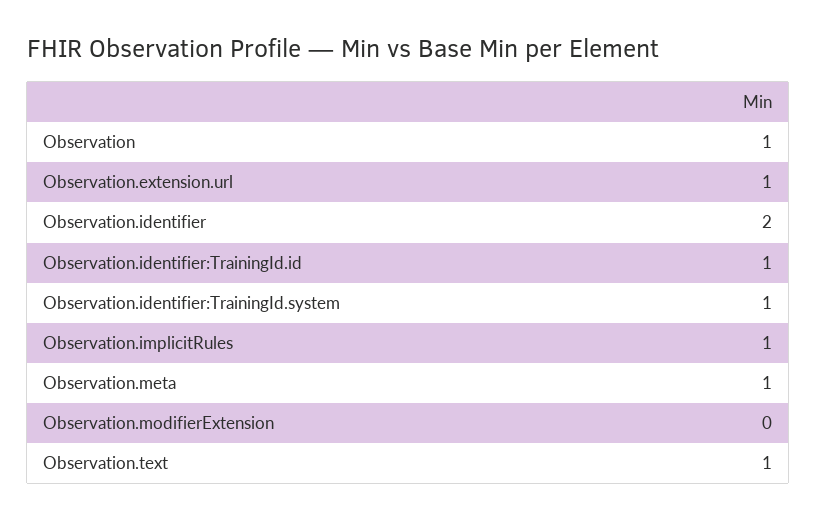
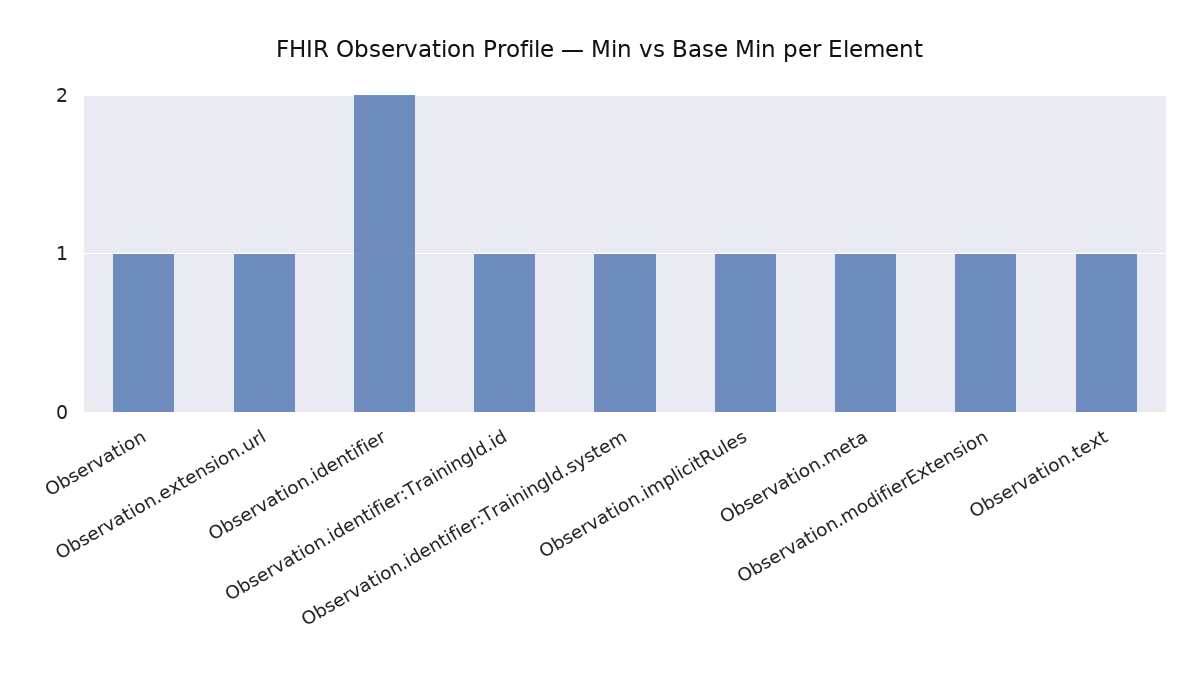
  {
    "Observation": 1,
    "Observation.extension.url": 1,
    "Observation.identifier": 2,
    "Observation.identifier:TrainingId.id": 1,
    "Observation.identifier:TrainingId.system": 1,
    "Observation.implicitRules": 1,
    "Observation.meta": 1,
-   "Observation.modifierExtension": 0,
+   "Observation.modifierExtension": 1,
    "Observation.text": 1
  }

